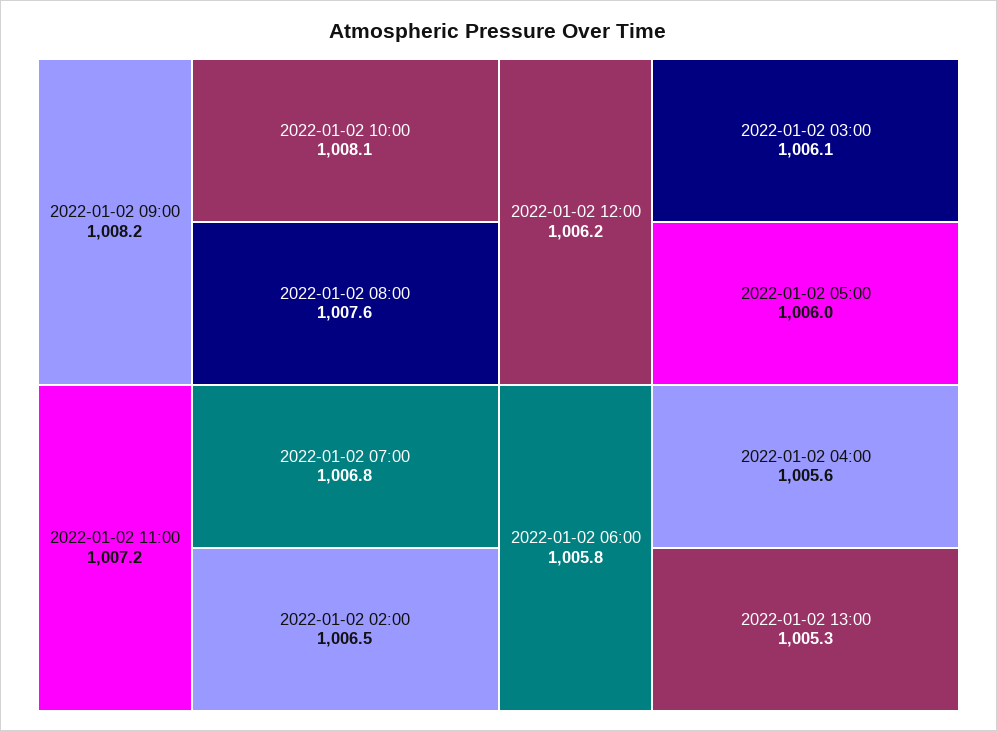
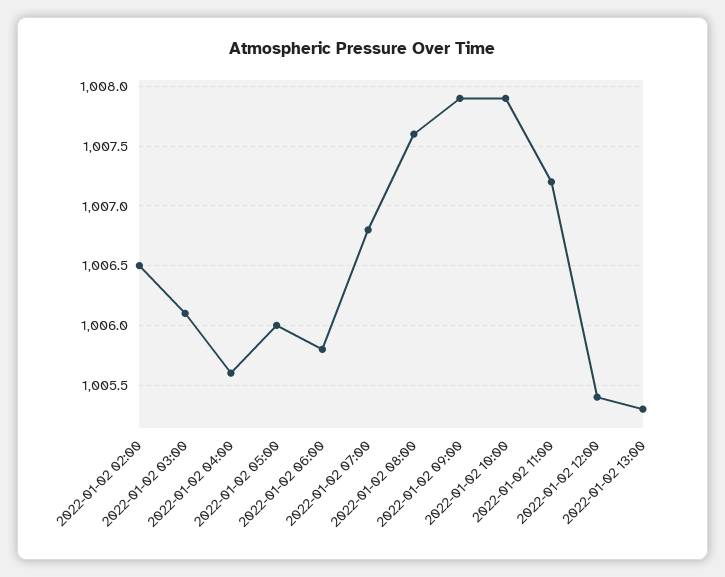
  {
-   "2022-01-02 09:00": 1008.2,
+   "2022-01-02 09:00": 1007.9,
-   "2022-01-02 10:00": 1008.1,
+   "2022-01-02 10:00": 1007.9,
    "2022-01-02 08:00": 1007.6,
    "2022-01-02 11:00": 1007.2,
    "2022-01-02 07:00": 1006.8,
    "2022-01-02 02:00": 1006.5,
-   "2022-01-02 12:00": 1006.2,
+   "2022-01-02 12:00": 1005.4,
    "2022-01-02 03:00": 1006.1,
    "2022-01-02 05:00": 1006,
    "2022-01-02 06:00": 1005.8,
    "2022-01-02 04:00": 1005.6,
    "2022-01-02 13:00": 1005.3
  }

